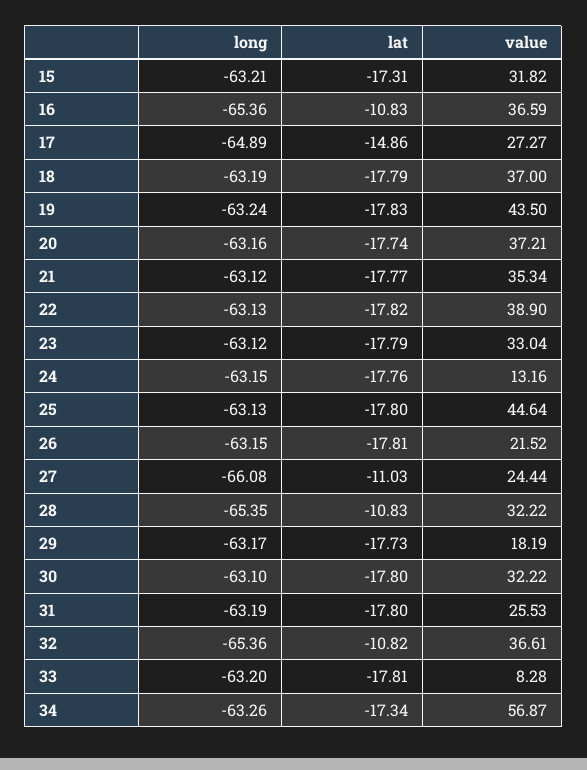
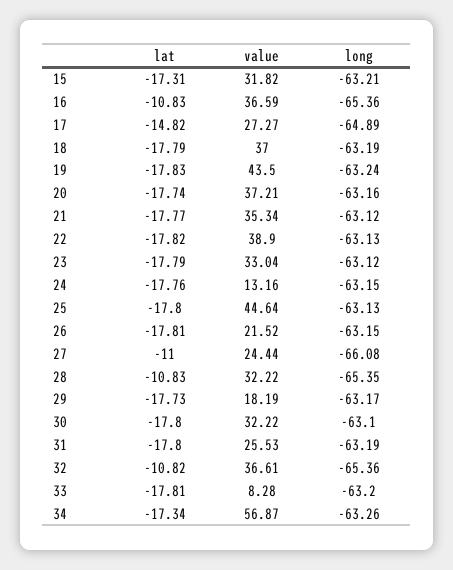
  {
    "long": {
      "15": -63.21,
      "16": -65.36,
      "17": -64.89,
      "18": -63.19,
      "19": -63.24,
      "20": -63.16,
      "21": -63.12,
      "22": -63.13,
      "23": -63.12,
      "24": -63.15,
      "25": -63.13,
      "26": -63.15,
      "27": -66.08,
      "28": -65.35,
      "29": -63.17,
      "30": -63.1,
      "31": -63.19,
      "32": -65.36,
      "33": -63.2,
      "34": -63.26
    },
    "lat": {
      "15": -17.31,
      "16": -10.83,
-     "17": -14.86,
+     "17": -14.82,
      "18": -17.79,
      "19": -17.83,
      "20": -17.74,
      "21": -17.77,
      "22": -17.82,
      "23": -17.79,
      "24": -17.76,
      "25": -17.8,
      "26": -17.81,
-     "27": -11.03,
+     "27": -11,
      "28": -10.83,
      "29": -17.73,
      "30": -17.8,
      "31": -17.8,
      "32": -10.82,
      "33": -17.81,
      "34": -17.34
    },
    "value": {
      "15": 31.82,
      "16": 36.59,
      "17": 27.27,
      "18": 37,
      "19": 43.5,
      "20": 37.21,
      "21": 35.34,
      "22": 38.9,
      "23": 33.04,
      "24": 13.16,
      "25": 44.64,
      "26": 21.52,
      "27": 24.44,
      "28": 32.22,
      "29": 18.19,
      "30": 32.22,
      "31": 25.53,
      "32": 36.61,
      "33": 8.28,
      "34": 56.87
    }
  }

